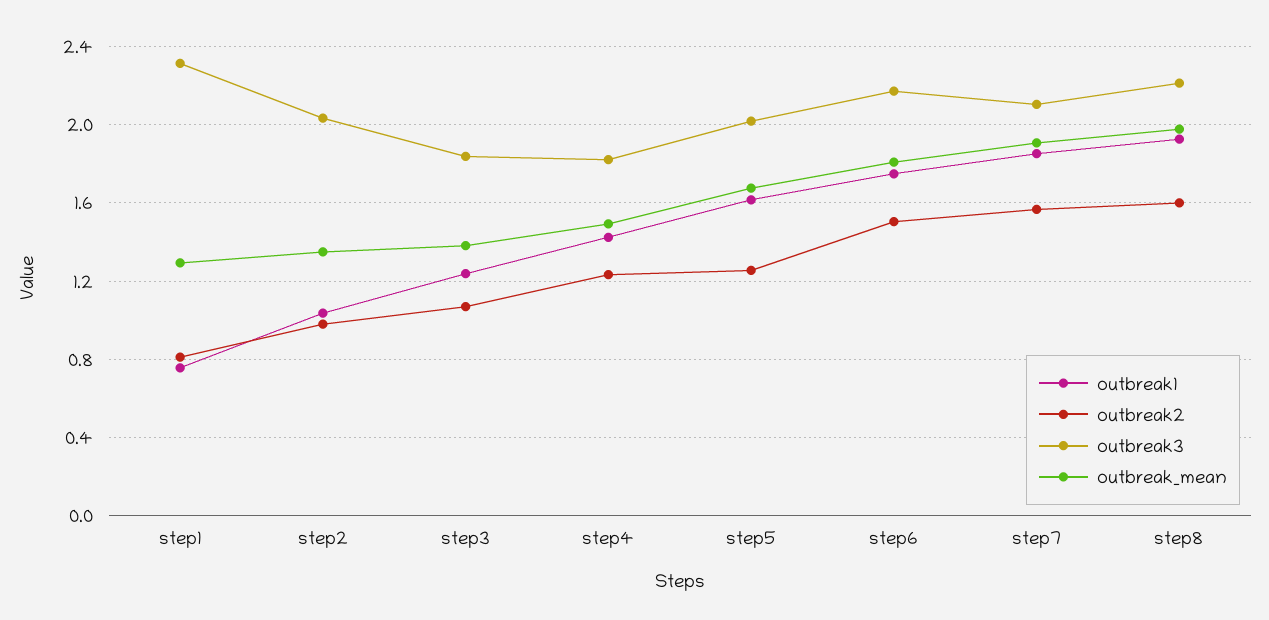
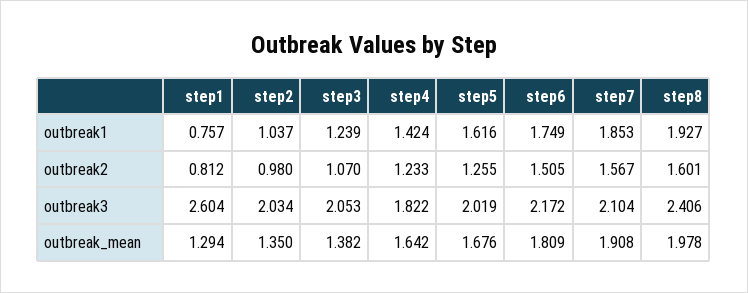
  {
    "outbreak1": {
      "step1": 0.757,
      "step2": 1.037,
      "step3": 1.239,
      "step4": 1.424,
      "step5": 1.616,
      "step6": 1.749,
      "step7": 1.853,
      "step8": 1.927
    },
    "outbreak2": {
      "step1": 0.812,
      "step2": 0.98,
      "step3": 1.07,
      "step4": 1.233,
      "step5": 1.255,
      "step6": 1.505,
      "step7": 1.567,
      "step8": 1.601
    },
    "outbreak3": {
-     "step1": 2.3,
+     "step1": 2.604,
      "step2": 2.034,
-     "step3": 1.85,
+     "step3": 2.053,
      "step4": 1.822,
      "step5": 2.019,
      "step6": 2.172,
      "step7": 2.104,
-     "step8": 2.2
+     "step8": 2.406
    },
    "outbreak_mean": {
      "step1": 1.294,
      "step2": 1.35,
      "step3": 1.382,
-     "step4": 1.5,
+     "step4": 1.642,
      "step5": 1.676,
      "step6": 1.809,
      "step7": 1.908,
      "step8": 1.978
    }
  }

